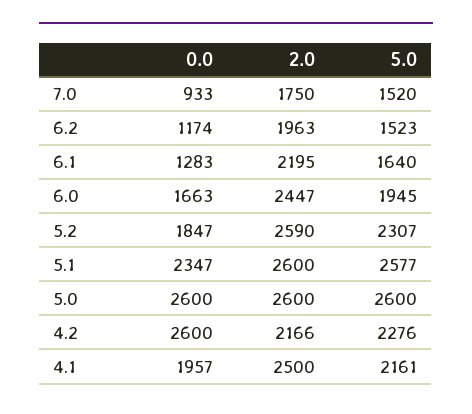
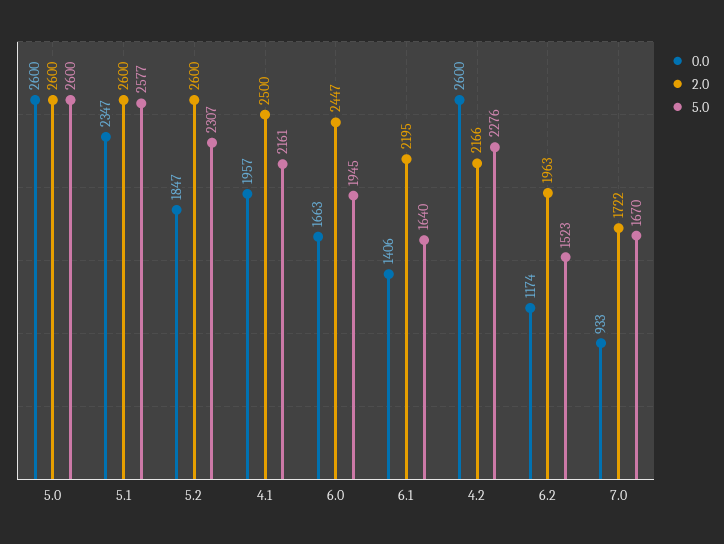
  {
    "0.0": {
      "7.0": 933,
      "6.2": 1174,
-     "6.1": 1283,
+     "6.1": 1406,
      "6.0": 1663,
      "5.2": 1847,
      "5.1": 2347,
      "5.0": 2600,
      "4.2": 2600,
      "4.1": 1957
    },
    "2.0": {
-     "7.0": 1750,
+     "7.0": 1722,
      "6.2": 1963,
      "6.1": 2195,
      "6.0": 2447,
-     "5.2": 2590,
+     "5.2": 2600,
      "5.1": 2600,
      "5.0": 2600,
      "4.2": 2166,
      "4.1": 2500
    },
    "5.0": {
-     "7.0": 1520,
+     "7.0": 1670,
      "6.2": 1523,
      "6.1": 1640,
      "6.0": 1945,
      "5.2": 2307,
      "5.1": 2577,
      "5.0": 2600,
      "4.2": 2276,
      "4.1": 2161
    }
  }

